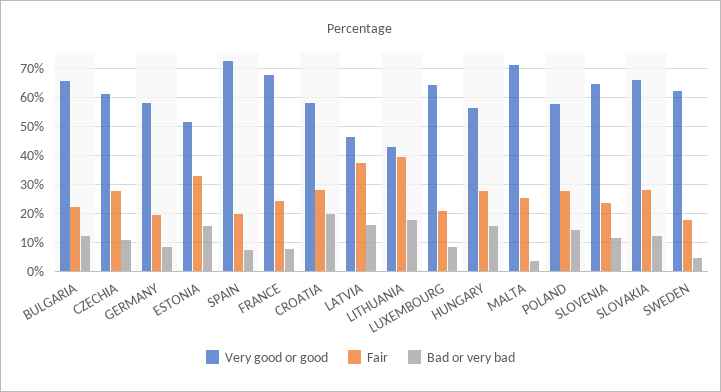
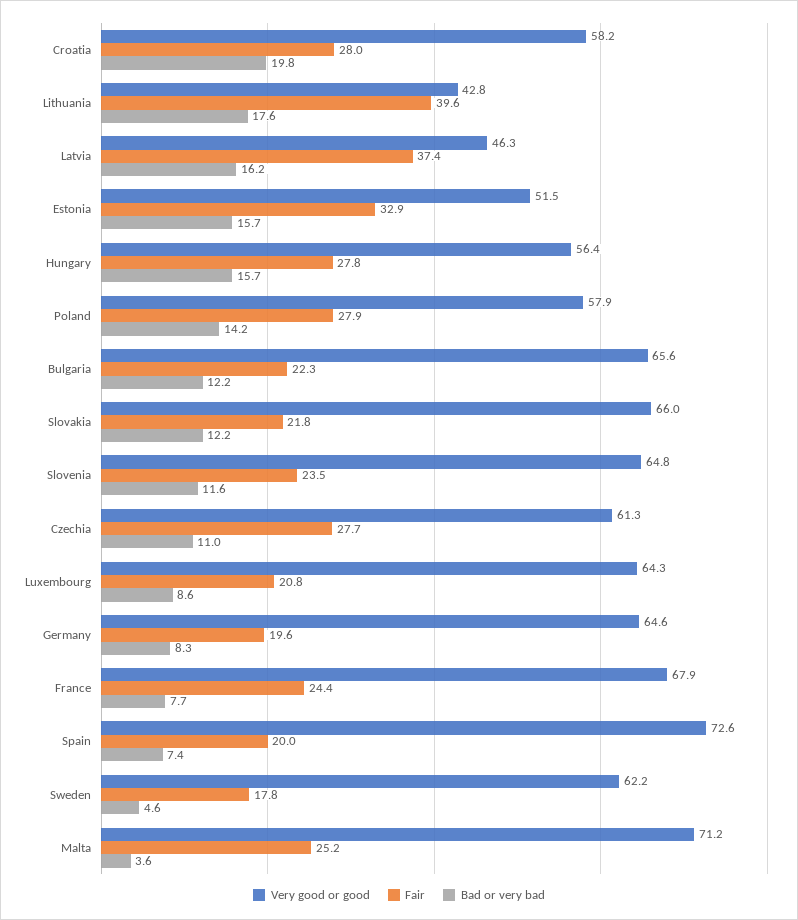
  {
    "Very good or good": {
      "BULGARIA": 65.6,
      "CZECHIA": 61.3,
-     "GERMANY": 57.5,
+     "GERMANY": 64.6,
      "ESTONIA": 51.5,
      "SPAIN": 72.6,
      "FRANCE": 67.9,
      "CROATIA": 58.2,
      "LATVIA": 46.3,
      "LITHUANIA": 42.8,
      "LUXEMBOURG": 64.3,
      "HUNGARY": 56.4,
      "MALTA": 71.2,
      "POLAND": 57.9,
      "SLOVENIA": 64.8,
      "SLOVAKIA": 66,
      "SWEDEN": 62.2
    },
    "Fair": {
      "BULGARIA": 22.3,
      "CZECHIA": 27.7,
      "GERMANY": 19.6,
      "ESTONIA": 32.9,
      "SPAIN": 20,
      "FRANCE": 24.4,
      "CROATIA": 28,
      "LATVIA": 37.4,
      "LITHUANIA": 39.6,
      "LUXEMBOURG": 20.8,
      "HUNGARY": 27.8,
      "MALTA": 25.2,
      "POLAND": 27.9,
      "SLOVENIA": 23.5,
-     "SLOVAKIA": 27.5,
+     "SLOVAKIA": 21.8,
      "SWEDEN": 17.8
    },
    "Bad or very bad": {
      "BULGARIA": 12.2,
      "CZECHIA": 11,
      "GERMANY": 8.3,
      "ESTONIA": 15.7,
      "SPAIN": 7.4,
      "FRANCE": 7.7,
      "CROATIA": 19.8,
      "LATVIA": 16.2,
      "LITHUANIA": 17.6,
      "LUXEMBOURG": 8.6,
      "HUNGARY": 15.7,
      "MALTA": 3.6,
      "POLAND": 14.2,
      "SLOVENIA": 11.6,
      "SLOVAKIA": 12.2,
      "SWEDEN": 4.6
    }
  }

